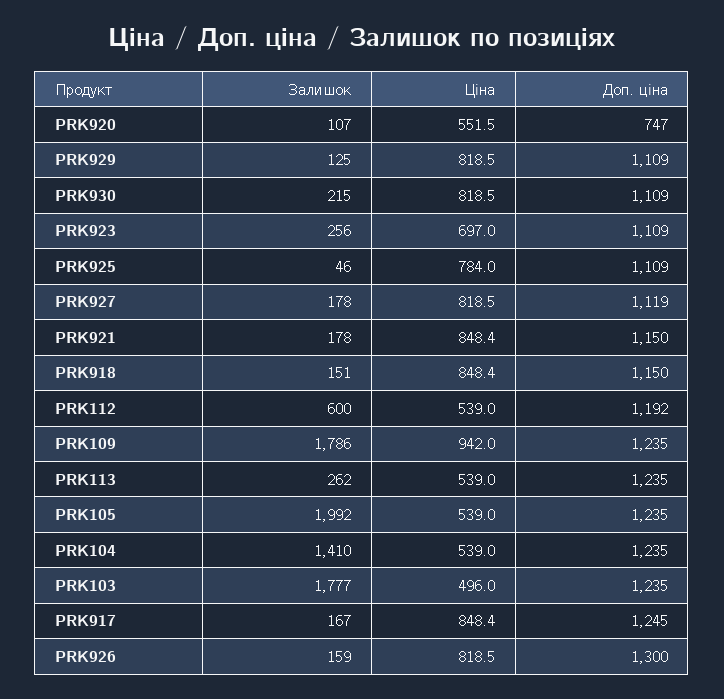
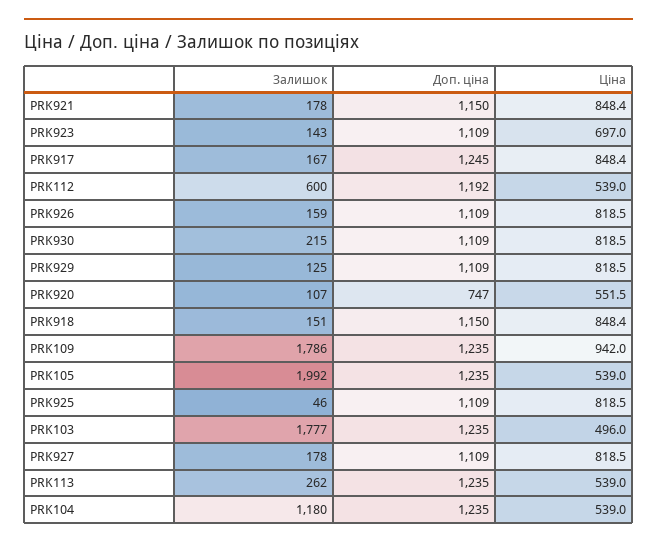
  {
    "Залишок": {
      "PRK920": 107,
      "PRK929": 125,
      "PRK930": 215,
-     "PRK923": 256,
+     "PRK923": 143,
      "PRK925": 46,
      "PRK927": 178,
      "PRK921": 178,
      "PRK918": 151,
      "PRK112": 600,
      "PRK109": 1786,
      "PRK113": 262,
      "PRK105": 1992,
-     "PRK104": 1410,
+     "PRK104": 1180,
      "PRK103": 1777,
      "PRK917": 167,
      "PRK926": 159
    },
    "Ціна": {
      "PRK920": 551.5,
      "PRK929": 818.5,
      "PRK930": 818.5,
      "PRK923": 697,
-     "PRK925": 784,
+     "PRK925": 818.5,
      "PRK927": 818.5,
      "PRK921": 848.4,
      "PRK918": 848.4,
      "PRK112": 539,
      "PRK109": 942,
      "PRK113": 539,
      "PRK105": 539,
      "PRK104": 539,
      "PRK103": 496,
      "PRK917": 848.4,
      "PRK926": 818.5
    },
    "Доп. ціна": {
      "PRK920": 747,
      "PRK929": 1109,
      "PRK930": 1109,
      "PRK923": 1109,
      "PRK925": 1109,
-     "PRK927": 1119,
+     "PRK927": 1109,
      "PRK921": 1150,
      "PRK918": 1150,
      "PRK112": 1192,
      "PRK109": 1235,
      "PRK113": 1235,
      "PRK105": 1235,
      "PRK104": 1235,
      "PRK103": 1235,
      "PRK917": 1245,
-     "PRK926": 1300
+     "PRK926": 1109
    }
  }

